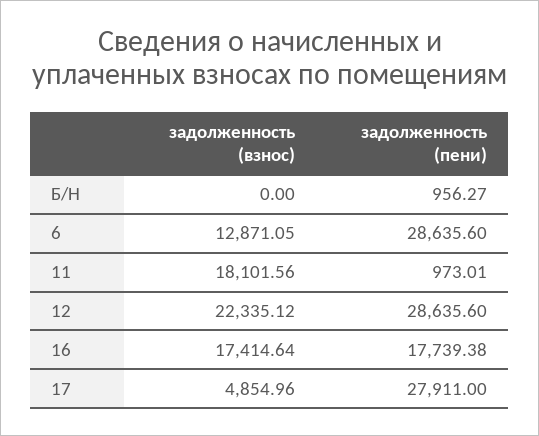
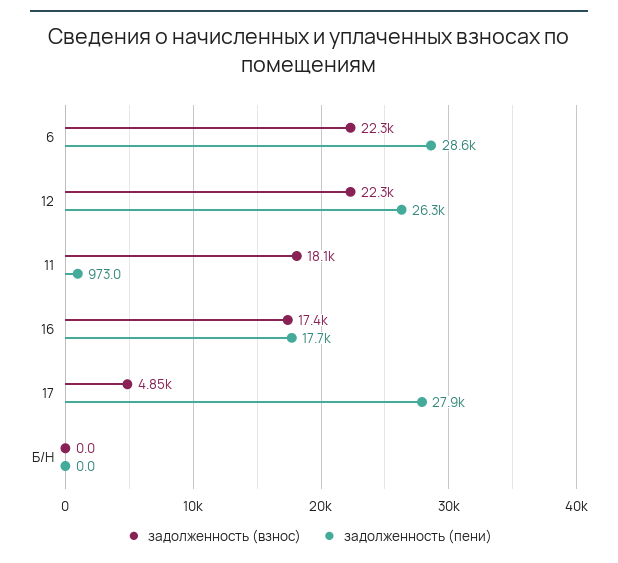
  {
    "задолженность (взнос)": {
      "Б/Н": 0,
-     "6": 12871.05,
+     "6": 22300,
      "11": 18101.56,
      "12": 22335.12,
      "16": 17414.64,
      "17": 4854.96
    },
    "задолженность (пени)": {
-     "Б/Н": 956.27,
+     "Б/Н": 0,
      "6": 28635.6,
      "11": 973.01,
-     "12": 28635.6,
+     "12": 26300,
      "16": 17739.38,
      "17": 27911
    }
  }

